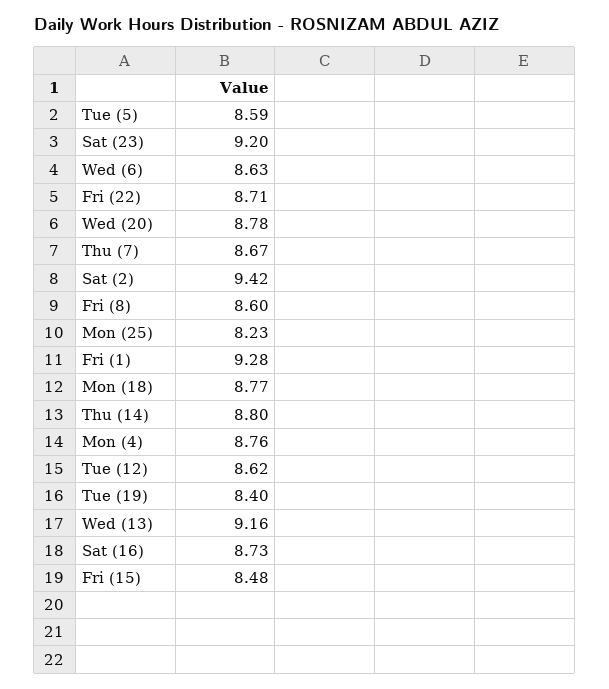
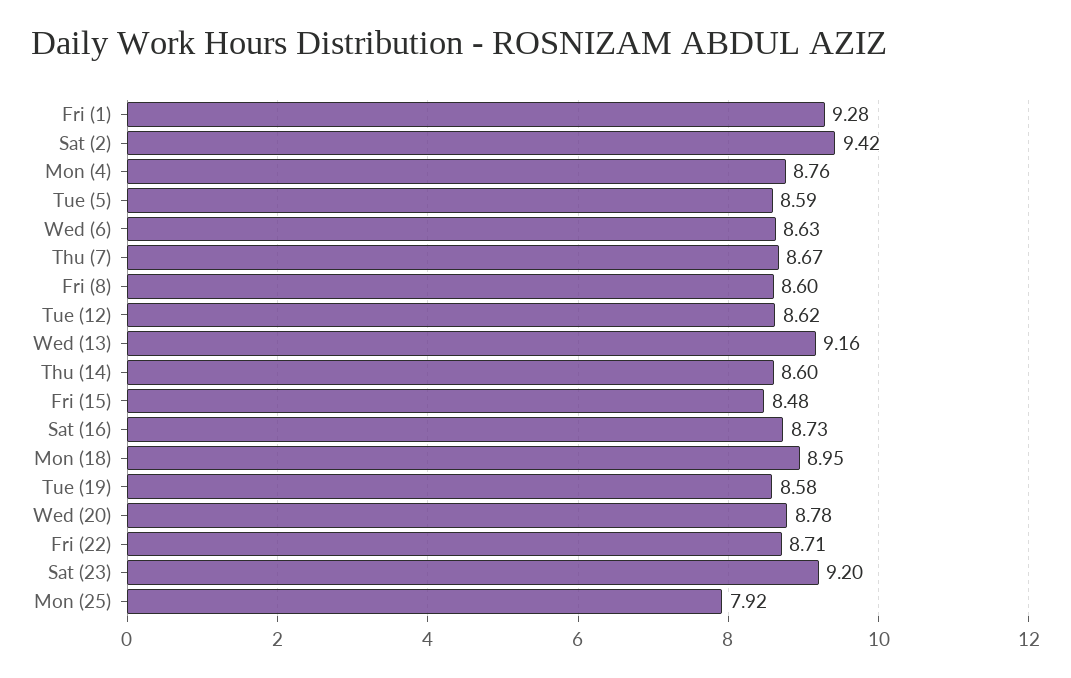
  {
    "Tue (5)": 8.59,
    "Sat (23)": 9.2,
    "Wed (6)": 8.63,
    "Fri (22)": 8.71,
    "Wed (20)": 8.78,
    "Thu (7)": 8.67,
    "Sat (2)": 9.42,
    "Fri (8)": 8.6,
-   "Mon (25)": 8.23,
+   "Mon (25)": 7.92,
    "Fri (1)": 9.28,
-   "Mon (18)": 8.77,
+   "Mon (18)": 8.95,
-   "Thu (14)": 8.8,
+   "Thu (14)": 8.6,
    "Mon (4)": 8.76,
    "Tue (12)": 8.62,
-   "Tue (19)": 8.4,
+   "Tue (19)": 8.58,
    "Wed (13)": 9.16,
    "Sat (16)": 8.73,
    "Fri (15)": 8.48
  }

